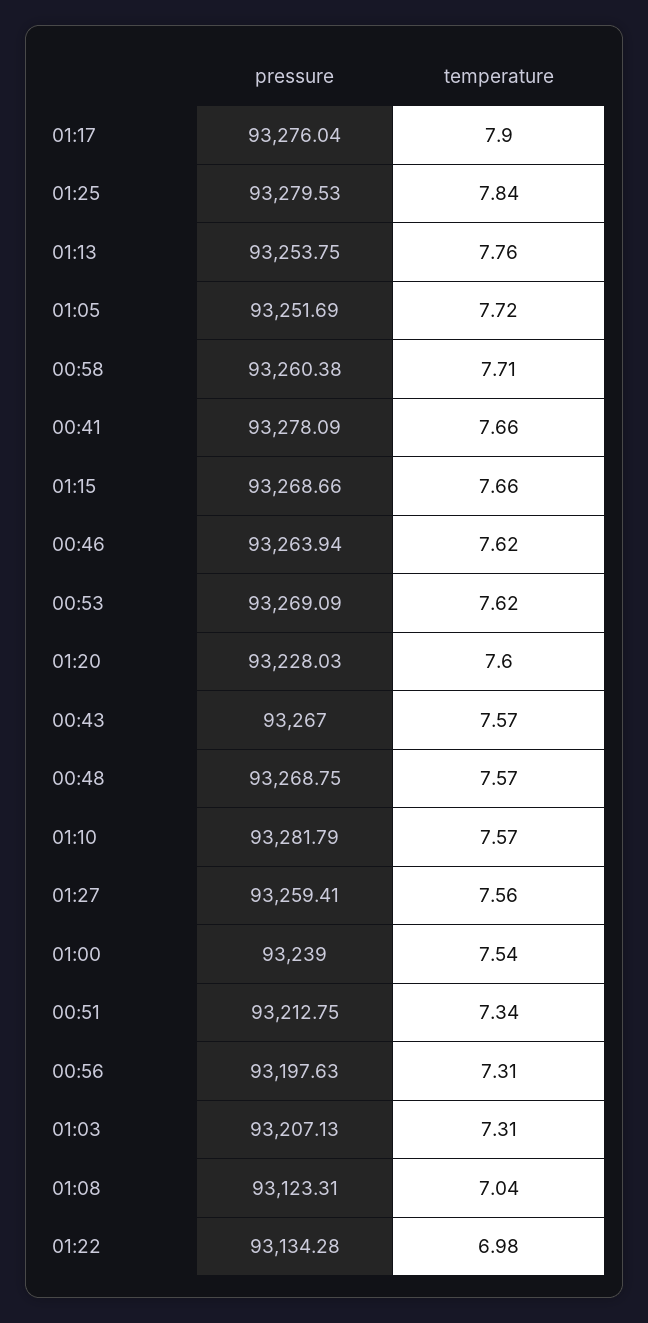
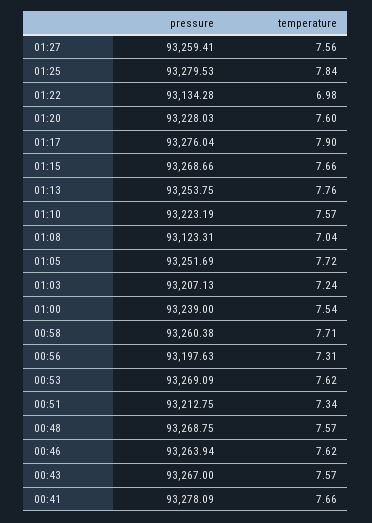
  {
    "pressure": {
      "01:17": 93276.04,
      "01:25": 93279.53,
      "01:13": 93253.75,
      "01:05": 93251.69,
      "00:58": 93260.38,
      "00:41": 93278.09,
      "01:15": 93268.66,
      "00:46": 93263.94,
      "00:53": 93269.09,
      "01:20": 93228.03,
      "00:43": 93267,
      "00:48": 93268.75,
-     "01:10": 93281.79,
+     "01:10": 93223.19,
      "01:27": 93259.41,
      "01:00": 93239,
      "00:51": 93212.75,
      "00:56": 93197.63,
      "01:03": 93207.13,
      "01:08": 93123.31,
      "01:22": 93134.28
    },
    "temperature": {
      "01:17": 7.9,
      "01:25": 7.84,
      "01:13": 7.76,
      "01:05": 7.72,
      "00:58": 7.71,
      "00:41": 7.66,
      "01:15": 7.66,
      "00:46": 7.62,
      "00:53": 7.62,
      "01:20": 7.6,
      "00:43": 7.57,
      "00:48": 7.57,
      "01:10": 7.57,
      "01:27": 7.56,
      "01:00": 7.54,
      "00:51": 7.34,
      "00:56": 7.31,
-     "01:03": 7.31,
+     "01:03": 7.24,
      "01:08": 7.04,
      "01:22": 6.98
    }
  }

